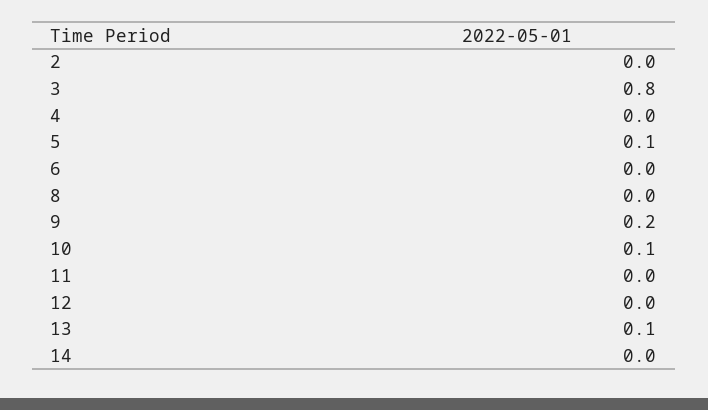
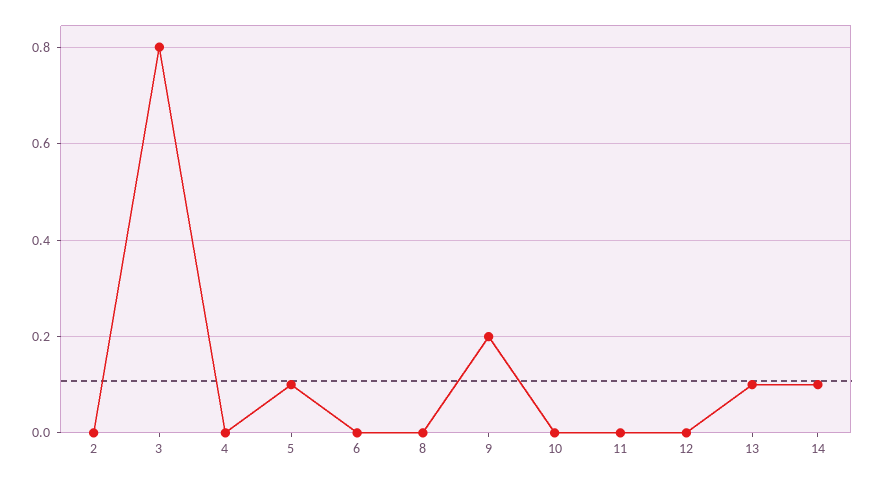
  {
    "2": 0,
    "3": 0.8,
    "4": 0,
    "5": 0.1,
    "6": 0,
    "8": 0,
    "9": 0.2,
-   "10": 0.1,
+   "10": 0,
    "11": 0,
    "12": 0,
    "13": 0.1,
-   "14": 0
+   "14": 0.1
  }

